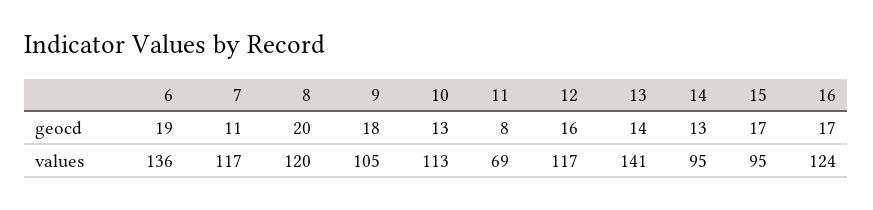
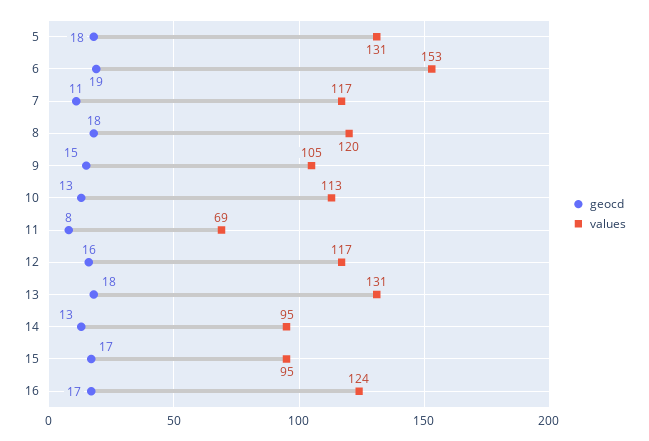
  {
    "geocd": {
      "6": 19,
      "7": 11,
-     "8": 20,
+     "8": 18,
-     "9": 18,
+     "9": 15,
      "10": 13,
      "11": 8,
      "12": 16,
-     "13": 14,
+     "13": 18,
      "14": 13,
      "15": 17,
-     "16": 17
+     "16": 17,
+     "5": 18
    },
    "values": {
-     "6": 136,
+     "6": 153,
      "7": 117,
      "8": 120,
      "9": 105,
      "10": 113,
      "11": 69,
      "12": 117,
-     "13": 141,
+     "13": 131,
      "14": 95,
      "15": 95,
-     "16": 124
+     "16": 124,
+     "5": 131
    }
  }

